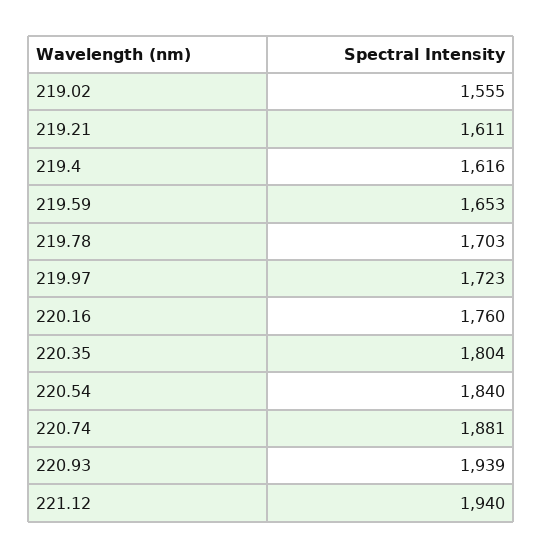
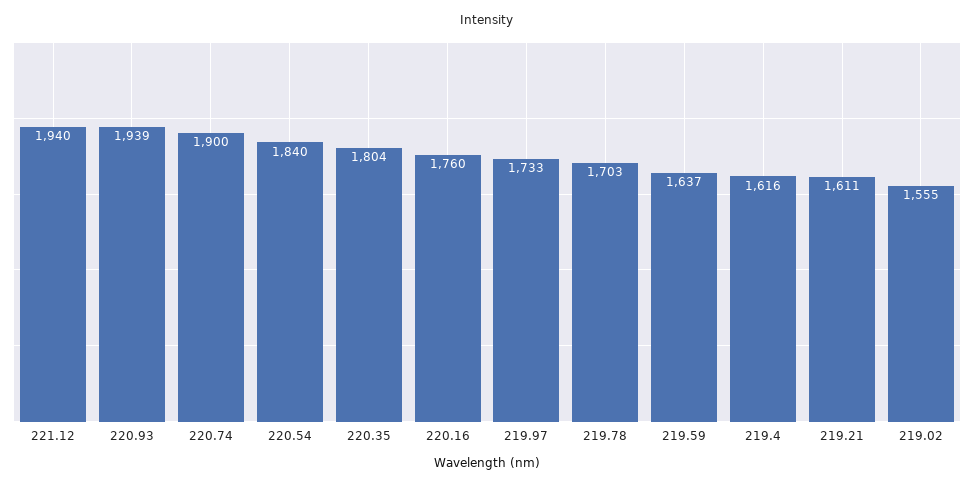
  {
    "219.02": 1555,
    "219.21": 1611,
    "219.4": 1616,
-   "219.59": 1653,
+   "219.59": 1637,
    "219.78": 1703,
-   "219.97": 1723,
+   "219.97": 1733,
    "220.16": 1760,
    "220.35": 1804,
    "220.54": 1840,
-   "220.74": 1881,
+   "220.74": 1900,
    "220.93": 1939,
    "221.12": 1940
  }

